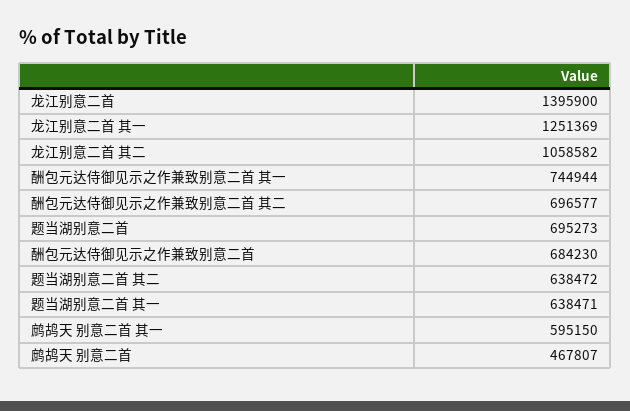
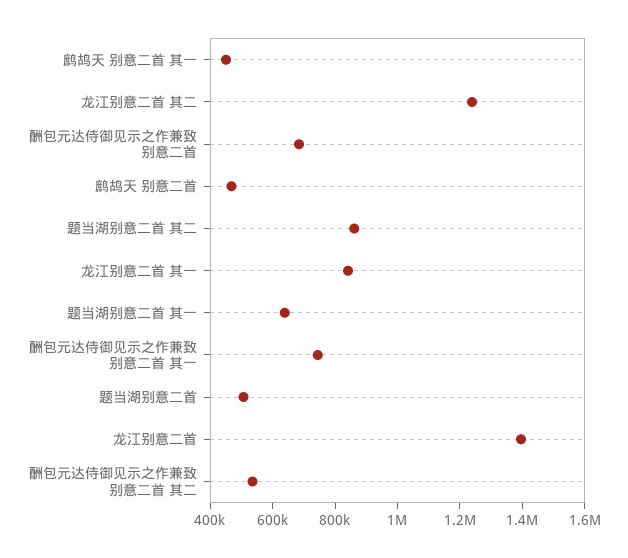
  {
    "龙江别意二首": 1395900,
-   "龙江别意二首 其一": 1251369,
+   "龙江别意二首 其一": 850000,
-   "龙江别意二首 其二": 1058582,
+   "龙江别意二首 其二": 1250000,
    "酬包元达侍御见示之作兼致别意二首 其一": 744944,
-   "酬包元达侍御见示之作兼致别意二首 其二": 696577,
+   "酬包元达侍御见示之作兼致别意二首 其二": 550000,
-   "题当湖别意二首": 695273,
+   "题当湖别意二首": 500000,
    "酬包元达侍御见示之作兼致别意二首": 684230,
-   "题当湖别意二首 其二": 638472,
+   "题当湖别意二首 其二": 850000,
    "题当湖别意二首 其一": 638471,
-   "鹧鸪天 别意二首 其一": 595150,
+   "鹧鸪天 别意二首 其一": 450000,
    "鹧鸪天 别意二首": 467807
  }

